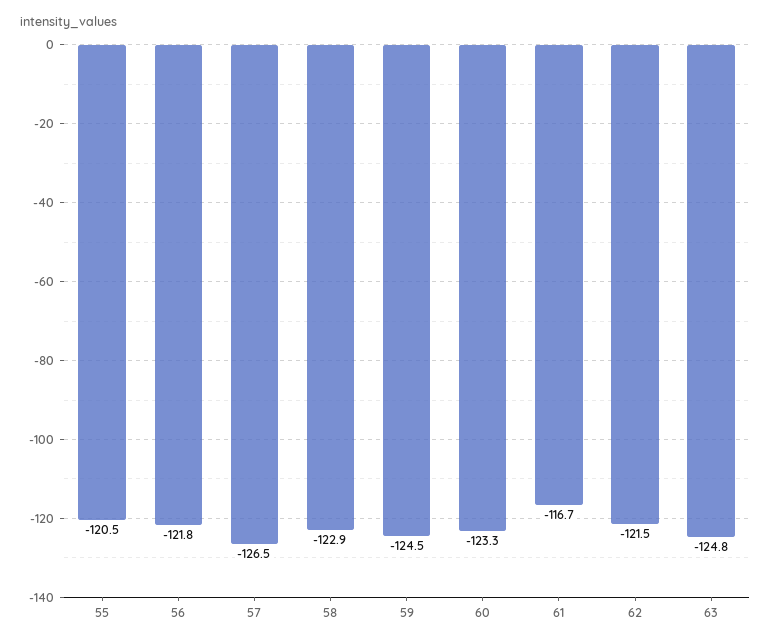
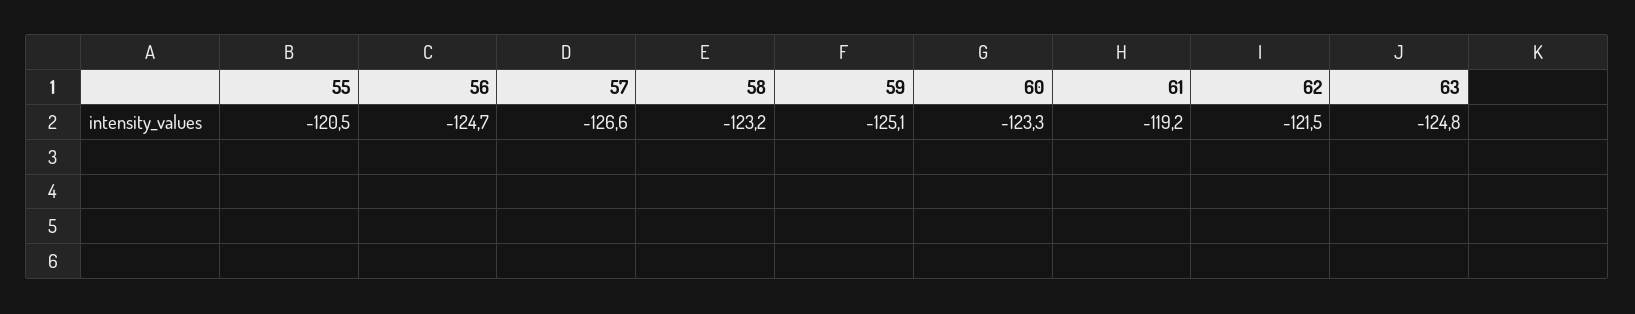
  {
    "55": -120.5,
-   "56": -121.8,
+   "56": -124.7,
-   "57": -126.5,
+   "57": -126.6,
-   "58": -122.9,
+   "58": -123.2,
-   "59": -124.5,
+   "59": -125.1,
    "60": -123.3,
-   "61": -116.7,
+   "61": -119.2,
    "62": -121.5,
    "63": -124.8
  }

